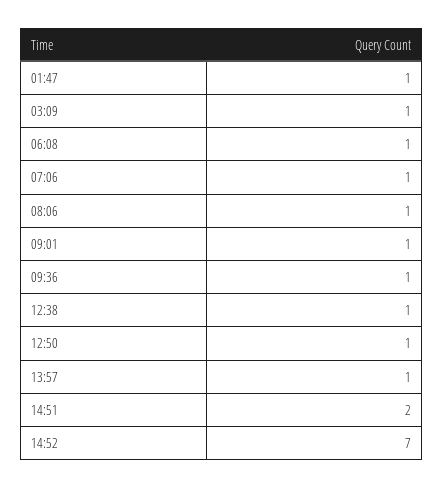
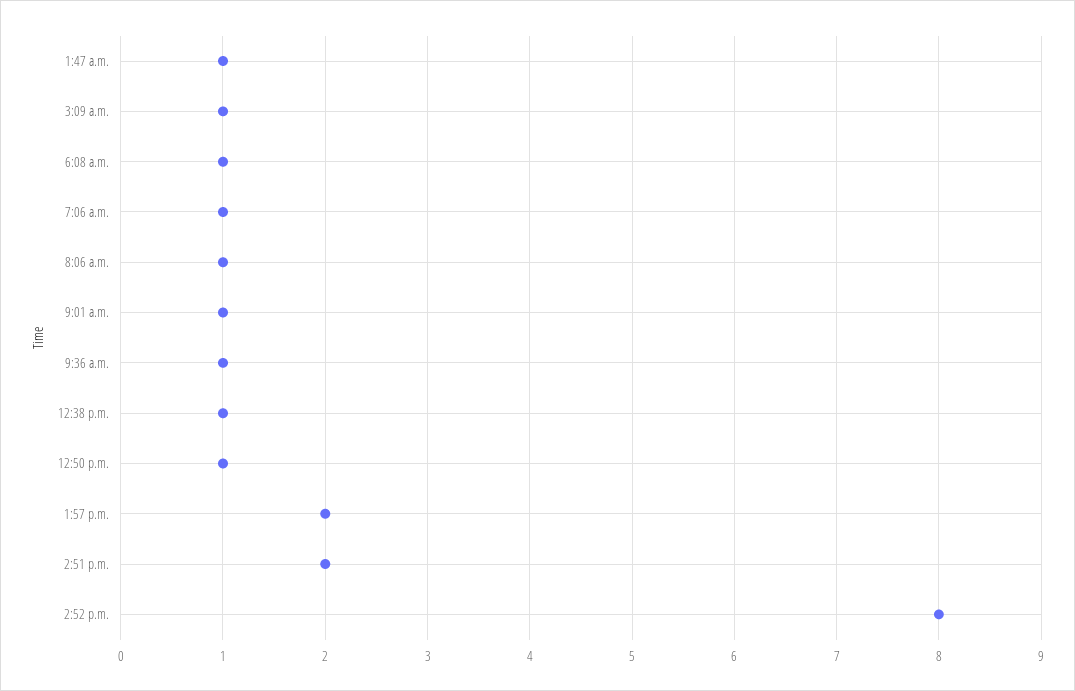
  {
    "01:47": 1,
    "03:09": 1,
    "06:08": 1,
    "07:06": 1,
    "08:06": 1,
    "09:01": 1,
    "09:36": 1,
    "12:38": 1,
    "12:50": 1,
-   "13:57": 1,
+   "13:57": 2,
    "14:51": 2,
-   "14:52": 7
+   "14:52": 8
  }

